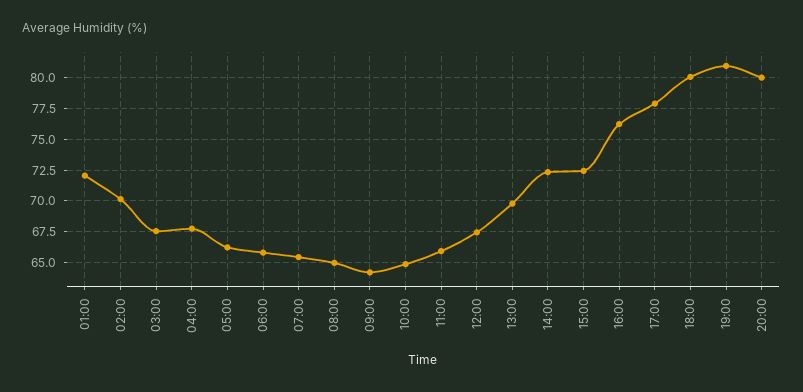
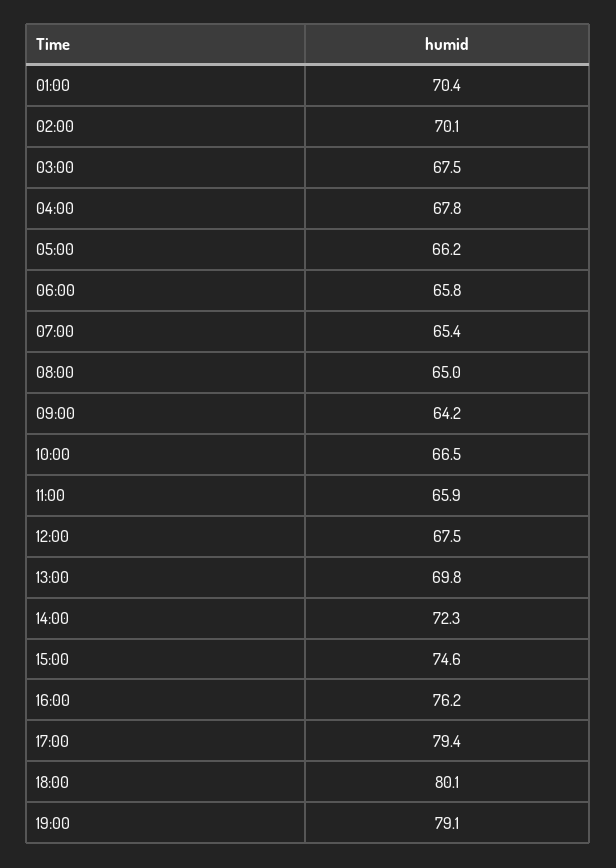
  {
-   "01:00": 72,
+   "01:00": 70.4,
    "02:00": 70.1,
    "03:00": 67.5,
    "04:00": 67.8,
    "05:00": 66.2,
    "06:00": 65.8,
    "07:00": 65.4,
    "08:00": 65,
    "09:00": 64.2,
-   "10:00": 65,
+   "10:00": 66.5,
    "11:00": 65.9,
    "12:00": 67.5,
    "13:00": 69.8,
    "14:00": 72.3,
-   "15:00": 72.5,
+   "15:00": 74.6,
    "16:00": 76.2,
-   "17:00": 78,
+   "17:00": 79.4,
    "18:00": 80.1,
-   "19:00": 81,
+   "19:00": 79.1
-   "20:00": 80
  }

